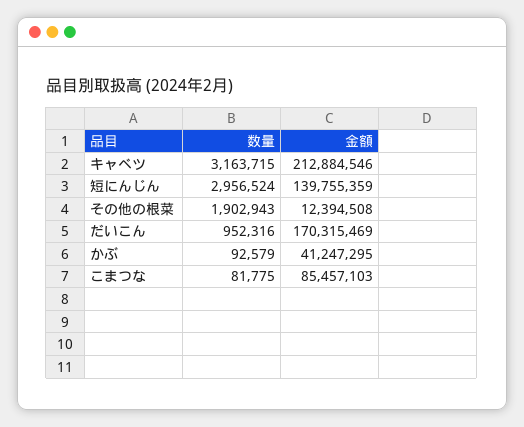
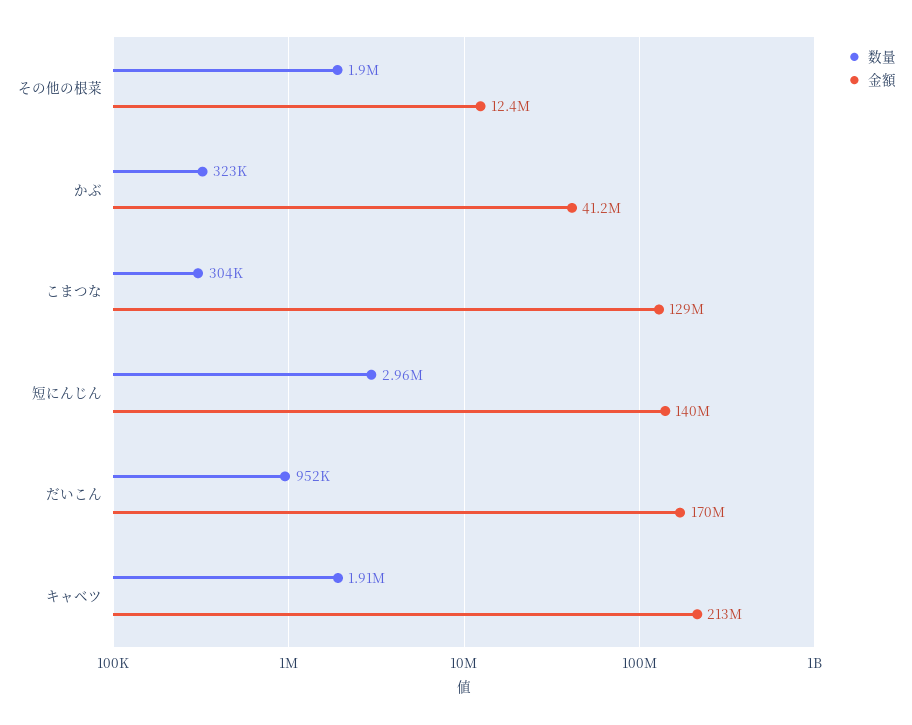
  {
    "数量": {
-     "キャベツ": 3163715,
+     "キャベツ": 1910000,
      "短にんじん": 2956524,
      "その他の根菜": 1902943,
      "だいこん": 952316,
-     "かぶ": 92579,
+     "かぶ": 323000,
-     "こまつな": 81775
+     "こまつな": 304000
    },
    "金額": {
      "キャベツ": 212884546,
      "短にんじん": 139755359,
      "その他の根菜": 12394508,
      "だいこん": 170315469,
      "かぶ": 41247295,
-     "こまつな": 85457103
+     "こまつな": 129000000
    }
  }

